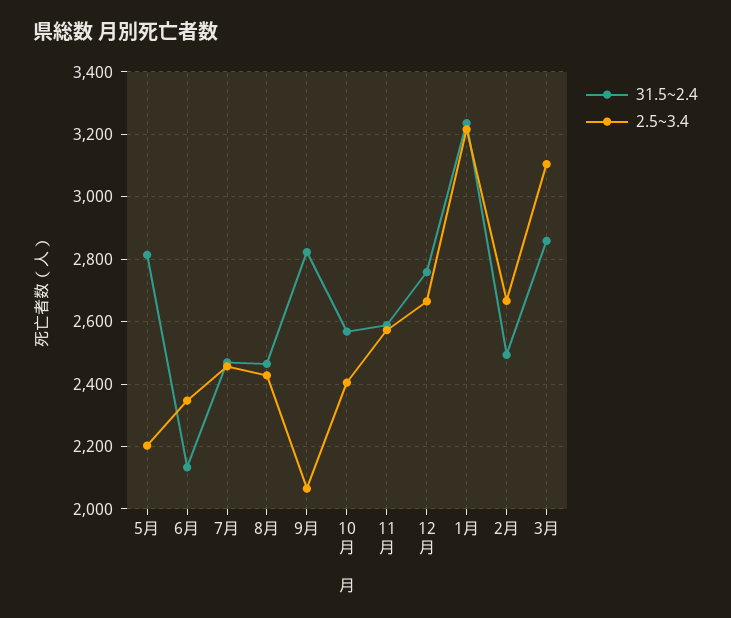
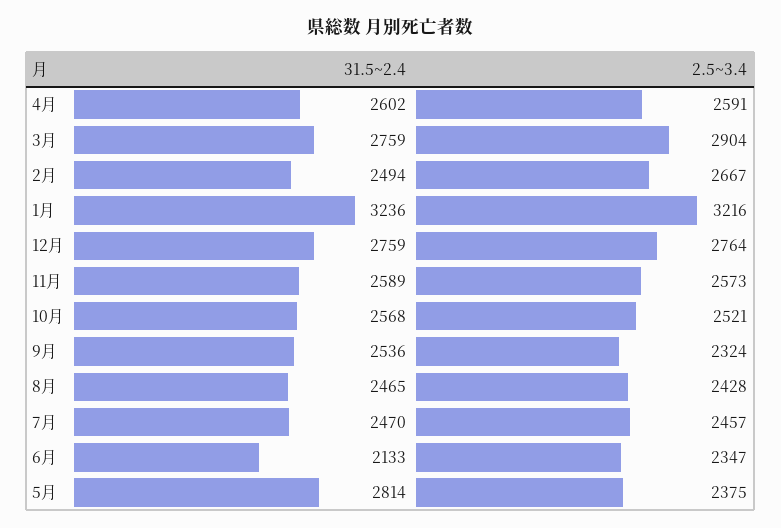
  {
    "31.5~2.4": {
      "5月": 2814,
      "6月": 2133,
      "7月": 2470,
      "8月": 2465,
-     "9月": 2820,
+     "9月": 2536,
      "10月": 2568,
      "11月": 2589,
      "12月": 2759,
      "1月": 3236,
      "2月": 2494,
-     "3月": 2860
+     "3月": 2759,
+     "4月": 2602
    },
    "2.5~3.4": {
-     "5月": 2200,
+     "5月": 2375,
      "6月": 2347,
      "7月": 2457,
      "8月": 2428,
-     "9月": 2060,
+     "9月": 2324,
-     "10月": 2400,
+     "10月": 2521,
      "11月": 2573,
-     "12月": 2660,
+     "12月": 2764,
      "1月": 3216,
      "2月": 2667,
-     "3月": 3100
+     "3月": 2904,
+     "4月": 2591
    }
  }

